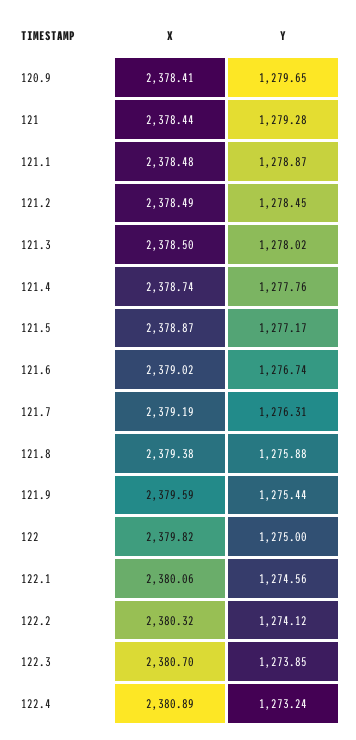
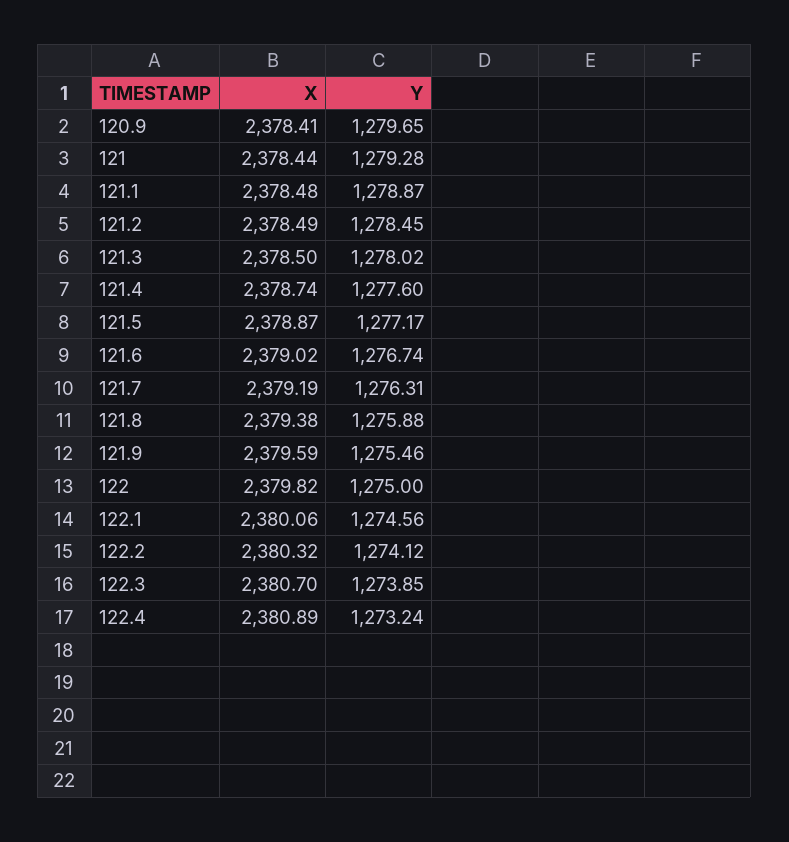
  {
    "X": {
      "120.9": 2378.41,
      "121": 2378.44,
      "121.1": 2378.48,
      "121.2": 2378.49,
      "121.3": 2378.5,
      "121.4": 2378.74,
      "121.5": 2378.87,
      "121.6": 2379.02,
      "121.7": 2379.19,
      "121.8": 2379.38,
      "121.9": 2379.59,
      "122": 2379.82,
      "122.1": 2380.06,
      "122.2": 2380.32,
      "122.3": 2380.7,
      "122.4": 2380.89
    },
    "Y": {
      "120.9": 1279.65,
      "121": 1279.28,
      "121.1": 1278.87,
      "121.2": 1278.45,
      "121.3": 1278.02,
-     "121.4": 1277.76,
+     "121.4": 1277.6,
      "121.5": 1277.17,
      "121.6": 1276.74,
      "121.7": 1276.31,
      "121.8": 1275.88,
-     "121.9": 1275.44,
+     "121.9": 1275.46,
      "122": 1275,
      "122.1": 1274.56,
      "122.2": 1274.12,
      "122.3": 1273.85,
      "122.4": 1273.24
    }
  }

